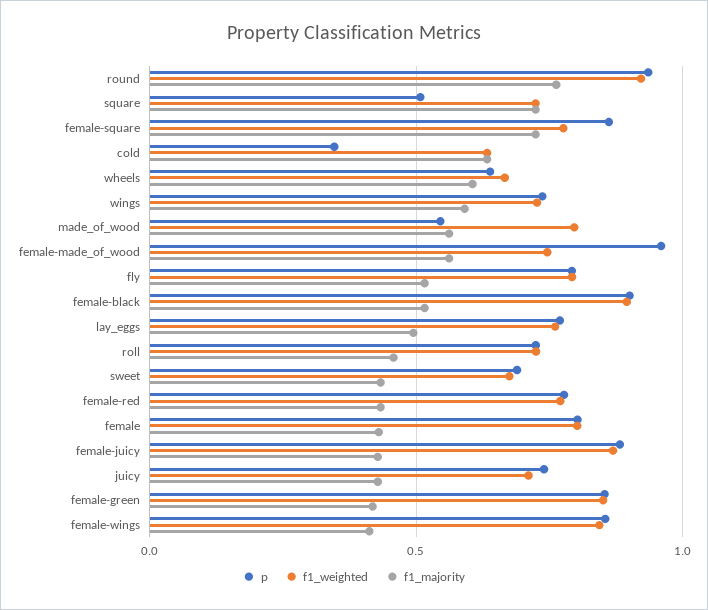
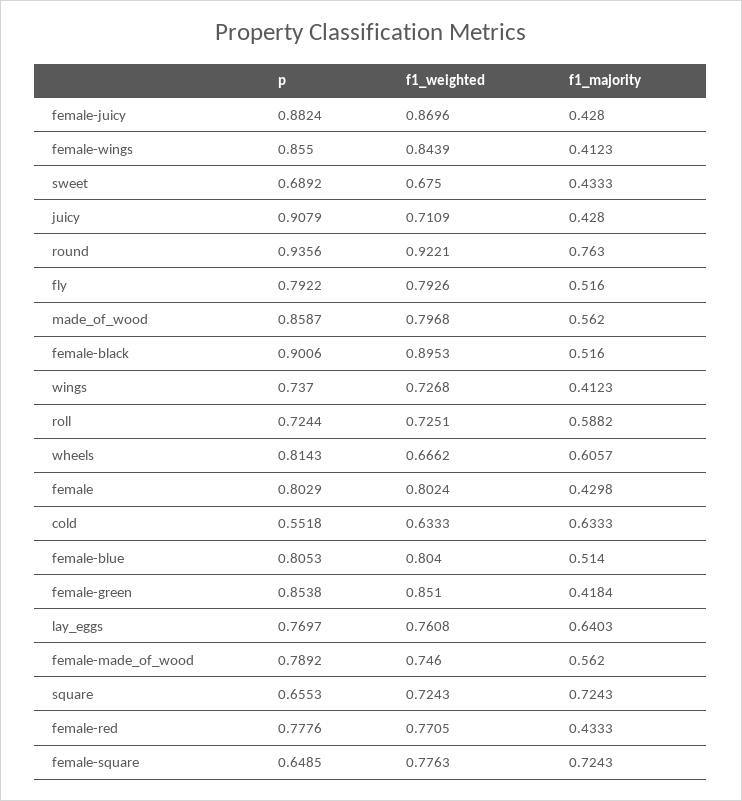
  {
    "p": {
      "round": 0.9356,
-     "square": 0.5,
+     "square": 0.6553,
-     "female-square": 0.85,
+     "female-square": 0.6485,
-     "cold": 0.35,
+     "cold": 0.5518,
-     "wheels": 0.65,
+     "wheels": 0.8143,
      "wings": 0.737,
-     "made_of_wood": 0.55,
+     "made_of_wood": 0.8587,
-     "female-made_of_wood": 0.95,
+     "female-made_of_wood": 0.7892,
      "fly": 0.7922,
      "female-black": 0.9006,
      "lay_eggs": 0.7697,
      "roll": 0.7244,
      "sweet": 0.6892,
      "female-red": 0.7776,
      "female": 0.8029,
      "female-juicy": 0.8824,
-     "juicy": 0.75,
+     "juicy": 0.9079,
      "female-green": 0.8538,
-     "female-wings": 0.855
+     "female-wings": 0.855,
+     "female-blue": 0.8053
    },
    "f1_weighted": {
      "round": 0.9221,
      "square": 0.7243,
      "female-square": 0.7763,
      "cold": 0.6333,
      "wheels": 0.6662,
      "wings": 0.7268,
      "made_of_wood": 0.7968,
      "female-made_of_wood": 0.746,
      "fly": 0.7926,
      "female-black": 0.8953,
      "lay_eggs": 0.7608,
      "roll": 0.7251,
      "sweet": 0.675,
      "female-red": 0.7705,
      "female": 0.8024,
      "female-juicy": 0.8696,
      "juicy": 0.7109,
      "female-green": 0.851,
-     "female-wings": 0.8439
+     "female-wings": 0.8439,
+     "female-blue": 0.804
    },
    "f1_majority": {
      "round": 0.763,
      "square": 0.7243,
      "female-square": 0.7243,
      "cold": 0.6333,
      "wheels": 0.6057,
-     "wings": 0.6,
+     "wings": 0.4123,
      "made_of_wood": 0.562,
      "female-made_of_wood": 0.562,
      "fly": 0.516,
      "female-black": 0.516,
-     "lay_eggs": 0.5,
+     "lay_eggs": 0.6403,
-     "roll": 0.45,
+     "roll": 0.5882,
      "sweet": 0.4333,
      "female-red": 0.4333,
      "female": 0.4298,
      "female-juicy": 0.428,
      "juicy": 0.428,
      "female-green": 0.4184,
-     "female-wings": 0.4123
+     "female-wings": 0.4123,
+     "female-blue": 0.514
    }
  }

